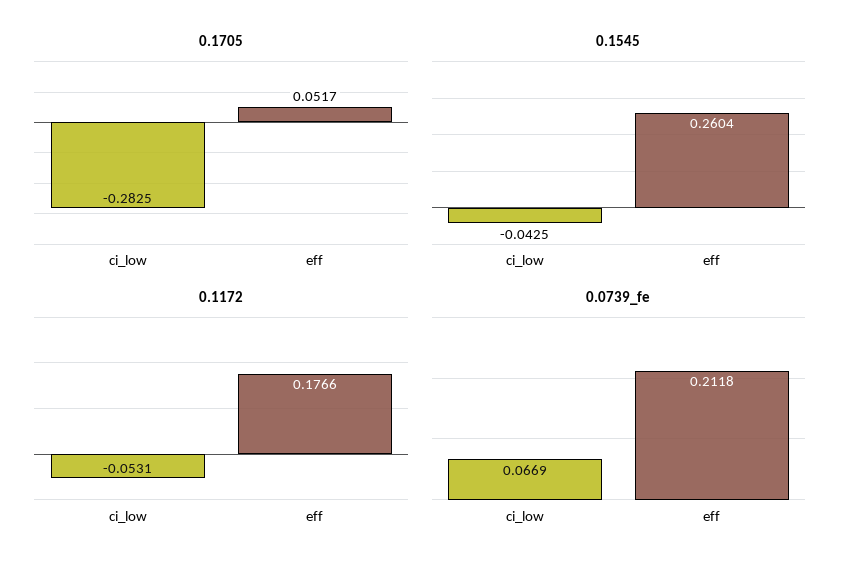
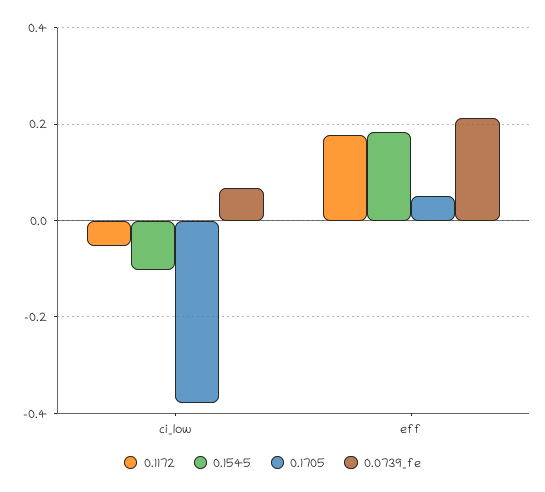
  {
    "0.1705": {
-     "ci_low": -0.2825,
+     "ci_low": -0.38,
      "eff": 0.0517
    },
    "0.1545": {
-     "ci_low": -0.0425,
+     "ci_low": -0.1,
-     "eff": 0.2604
+     "eff": 0.18
    },
    "0.1172": {
      "ci_low": -0.0531,
      "eff": 0.1766
    },
    "0.0739_fe": {
      "ci_low": 0.0669,
      "eff": 0.2118
    }
  }

